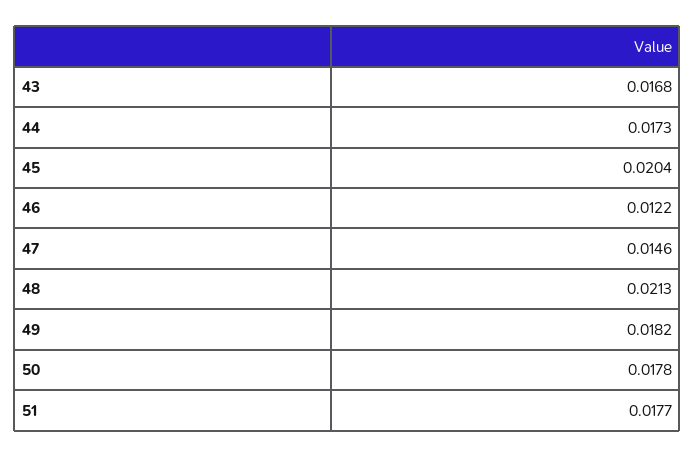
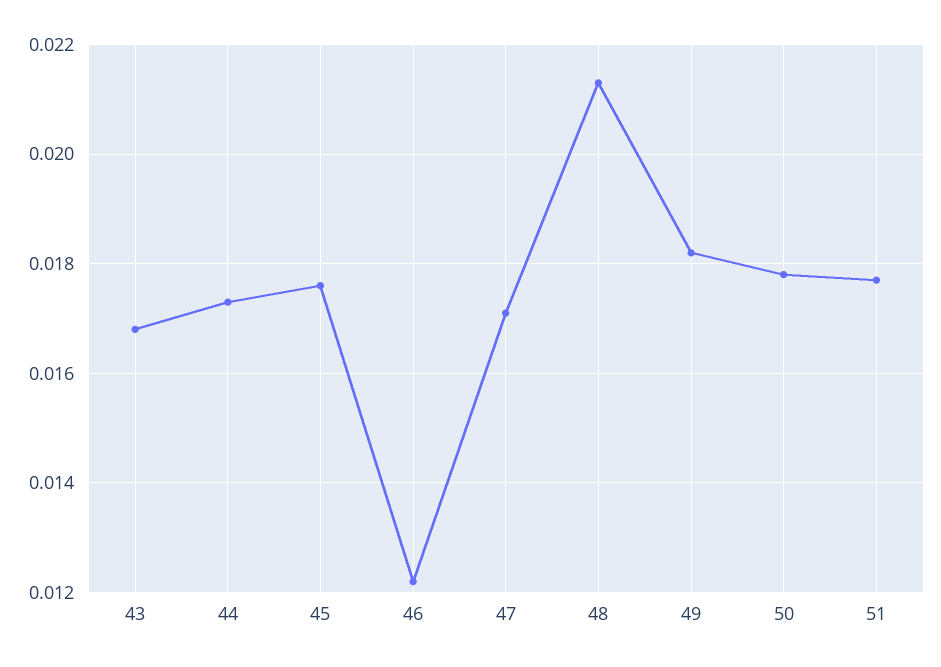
  {
    "43": 0.0168,
    "44": 0.0173,
-   "45": 0.0204,
+   "45": 0.0175,
    "46": 0.0122,
-   "47": 0.0146,
+   "47": 0.017,
    "48": 0.0213,
    "49": 0.0182,
    "50": 0.0178,
    "51": 0.0177
  }

